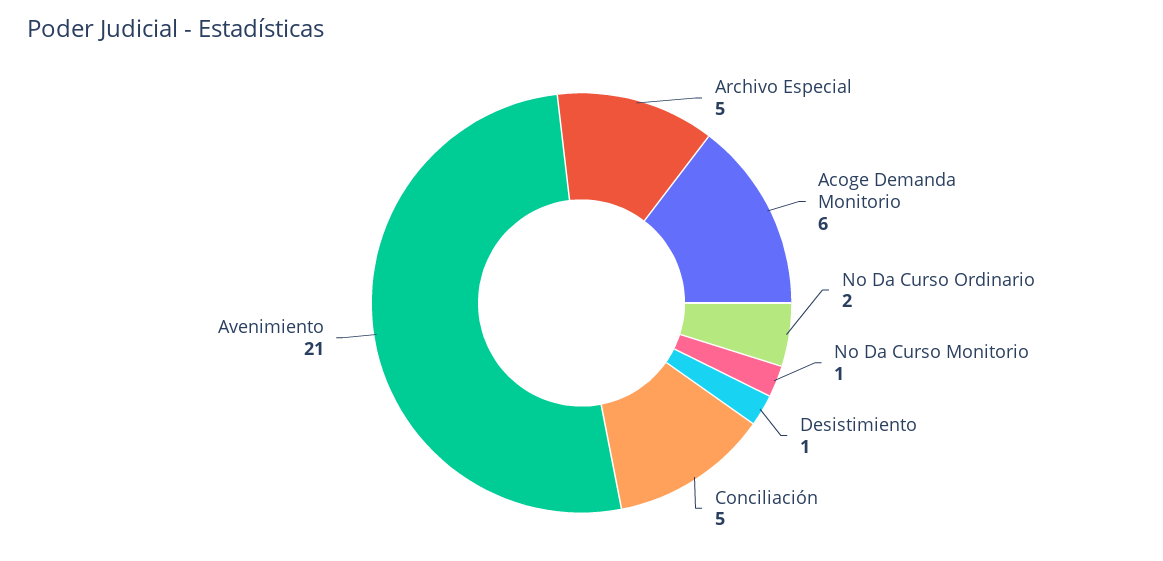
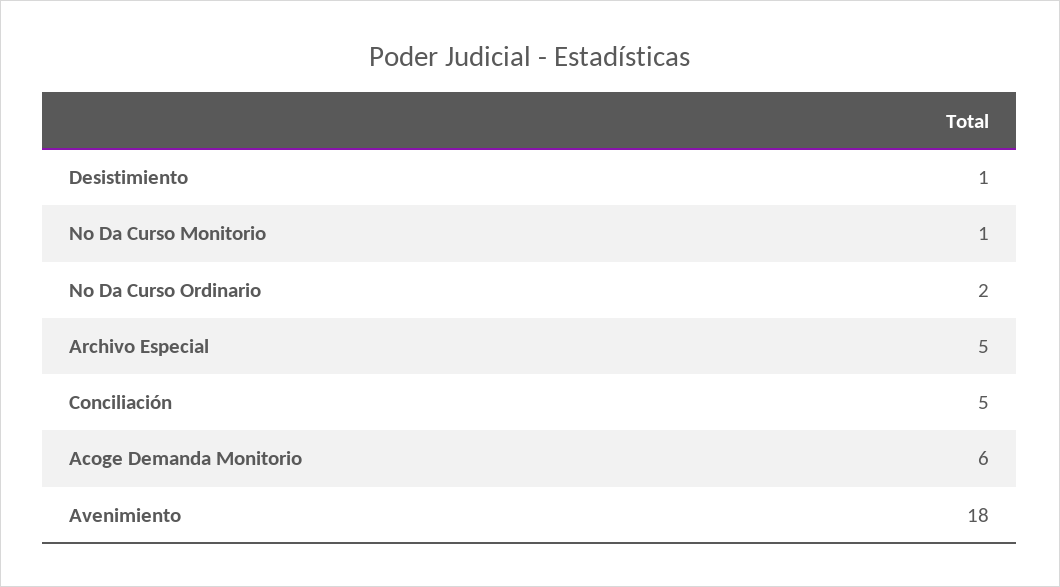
  {
    "Archivo Especial": 5,
    "Acoge Demanda Monitorio": 6,
    "No Da Curso Ordinario": 2,
    "No Da Curso Monitorio": 1,
    "Desistimiento": 1,
    "Conciliación": 5,
-   "Avenimiento": 21
+   "Avenimiento": 18
  }

